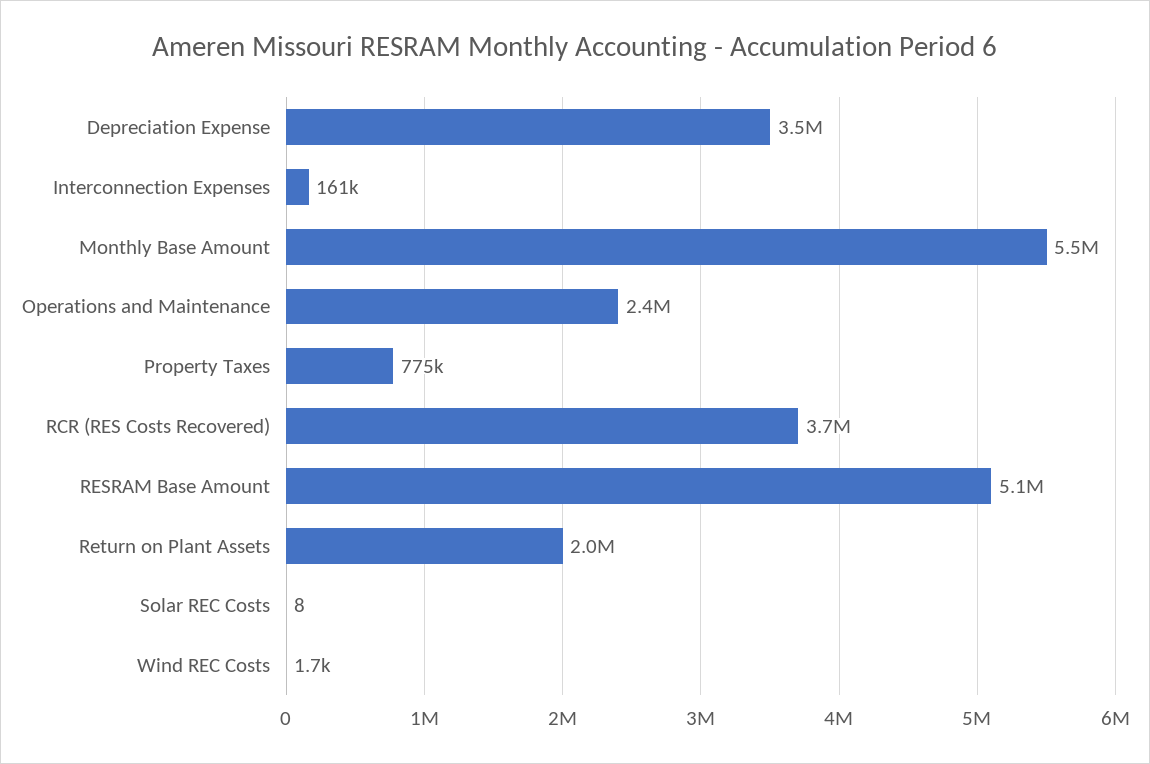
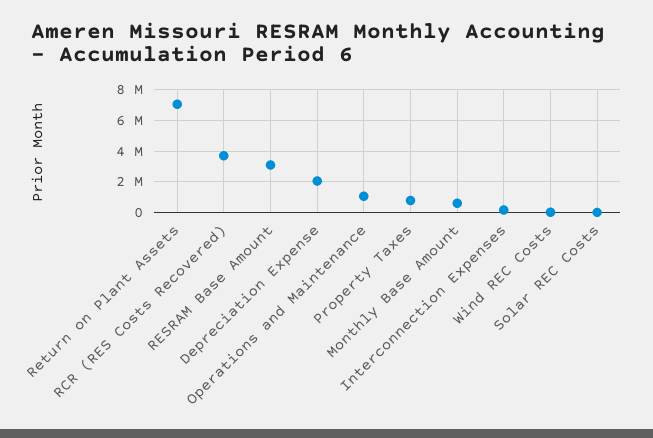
  {
-   "Depreciation Expense": 3500000,
+   "Depreciation Expense": 2000000,
    "Interconnection Expenses": 161000,
-   "Monthly Base Amount": 5500000,
+   "Monthly Base Amount": 500000,
-   "Operations and Maintenance": 2400000,
+   "Operations and Maintenance": 1000000,
    "Property Taxes": 775000,
    "RCR (RES Costs Recovered)": 3700000,
-   "RESRAM Base Amount": 5100000,
+   "RESRAM Base Amount": 3000000,
-   "Return on Plant Assets": 2000000,
+   "Return on Plant Assets": 7000000,
    "Solar REC Costs": 8,
    "Wind REC Costs": 1700
  }

